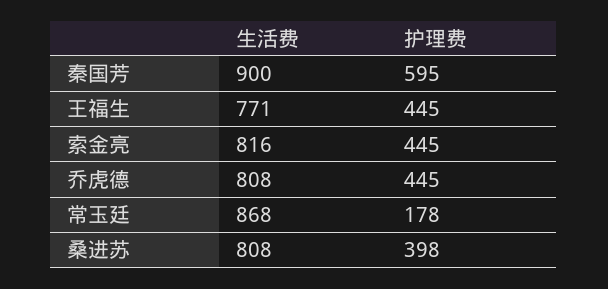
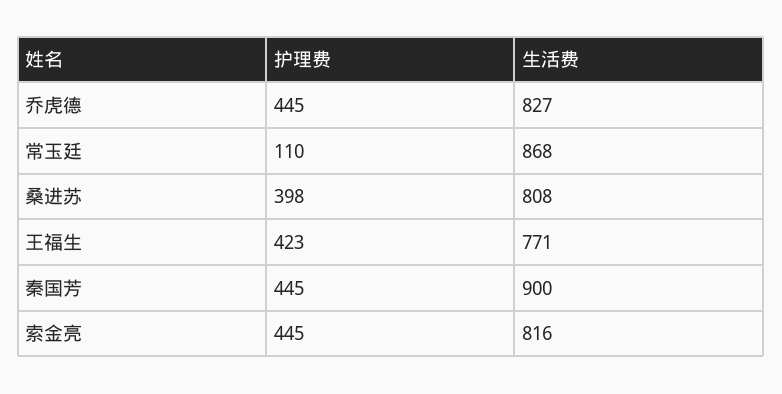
  {
    "生活费": {
      "秦国芳": 900,
      "王福生": 771,
      "索金亮": 816,
-     "乔虎德": 808,
+     "乔虎德": 827,
      "常玉廷": 868,
      "桑进苏": 808
    },
    "护理费": {
-     "秦国芳": 595,
+     "秦国芳": 445,
-     "王福生": 445,
+     "王福生": 423,
      "索金亮": 445,
      "乔虎德": 445,
-     "常玉廷": 178,
+     "常玉廷": 110,
      "桑进苏": 398
    }
  }

